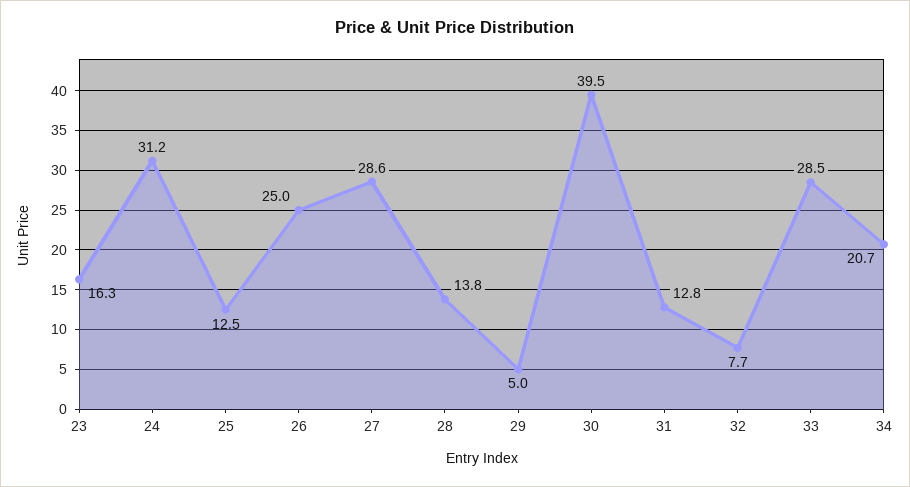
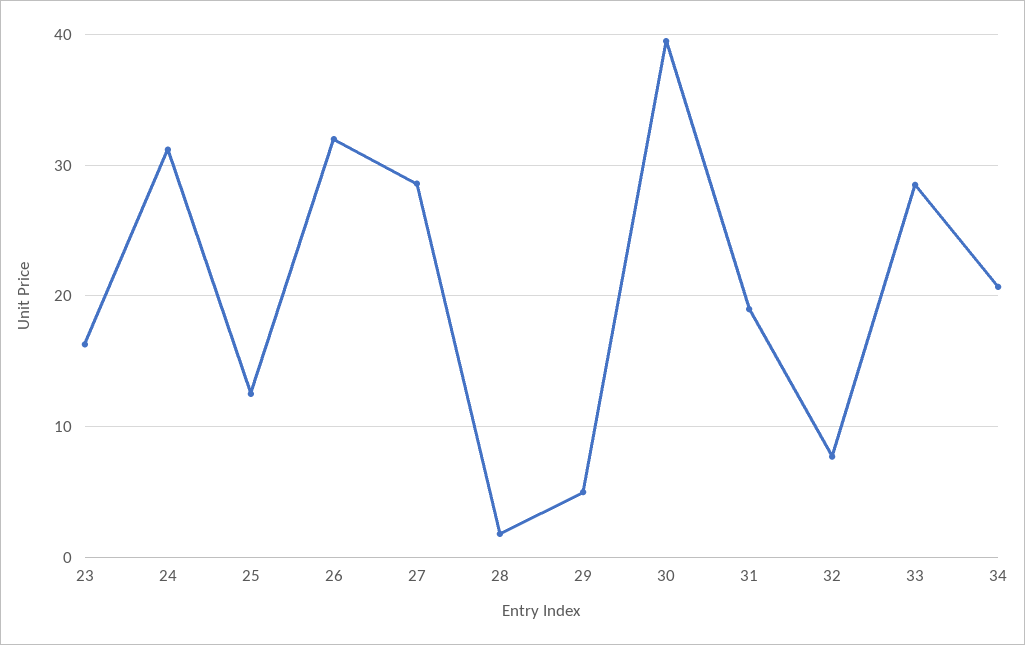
  {
    "23": 16.3,
    "24": 31.2,
    "25": 12.5,
-   "26": 25,
+   "26": 32,
    "27": 28.6,
-   "28": 13.8,
+   "28": 2,
    "29": 5,
    "30": 39.5,
-   "31": 12.8,
+   "31": 19,
    "32": 7.7,
    "33": 28.5,
    "34": 20.7
  }

